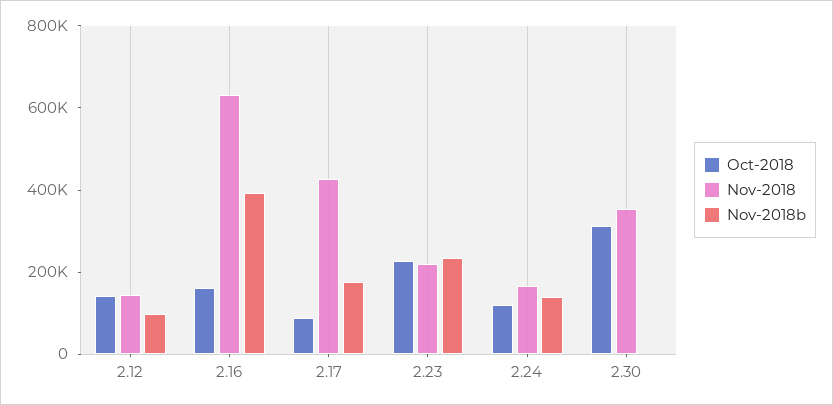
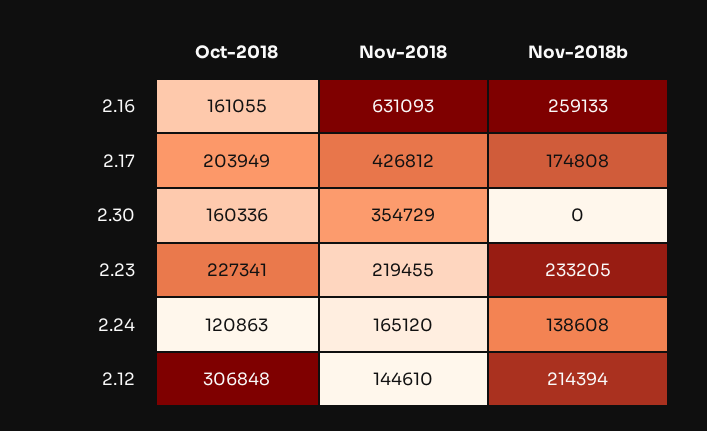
  {
    "Oct-2018": {
-     "2.12": 150000,
+     "2.12": 306848,
      "2.16": 161055,
-     "2.17": 100000,
+     "2.17": 203949,
      "2.23": 227341,
      "2.24": 120863,
-     "2.30": 300000
+     "2.30": 160336
    },
    "Nov-2018": {
      "2.12": 144610,
      "2.16": 631093,
      "2.17": 426812,
      "2.23": 219455,
      "2.24": 165120,
      "2.30": 354729
    },
    "Nov-2018b": {
-     "2.12": 100000,
+     "2.12": 214394,
-     "2.16": 400000,
+     "2.16": 259133,
      "2.17": 174808,
      "2.23": 233205,
      "2.24": 138608,
      "2.30": 0
    }
  }

